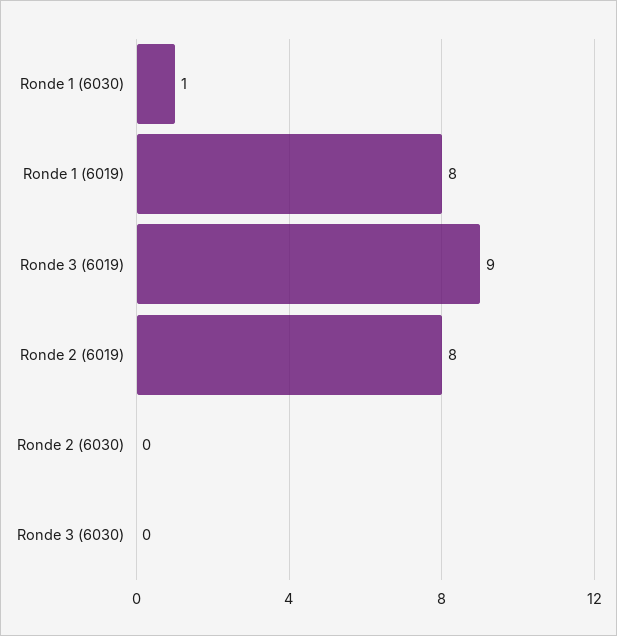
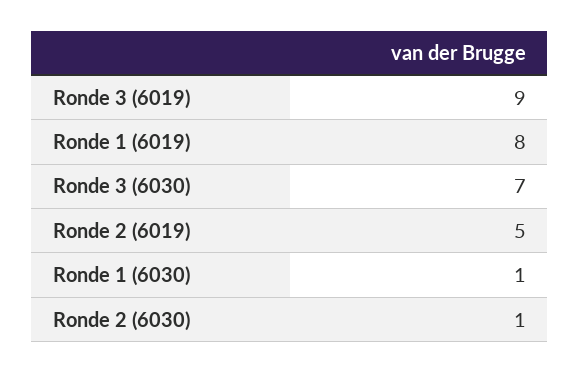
  {
    "Ronde 1 (6030)": 1,
    "Ronde 1 (6019)": 8,
    "Ronde 3 (6019)": 9,
-   "Ronde 2 (6019)": 8,
+   "Ronde 2 (6019)": 5,
-   "Ronde 2 (6030)": 0,
+   "Ronde 2 (6030)": 1,
-   "Ronde 3 (6030)": 0
+   "Ronde 3 (6030)": 7
  }

